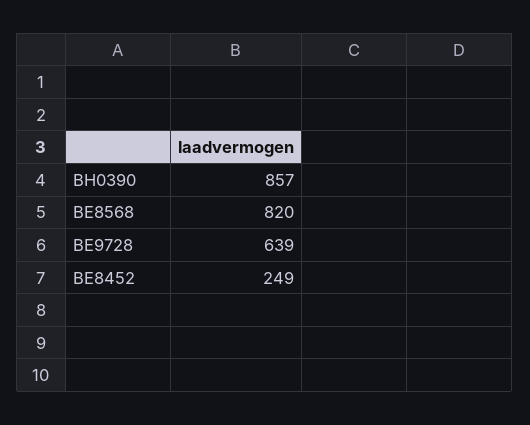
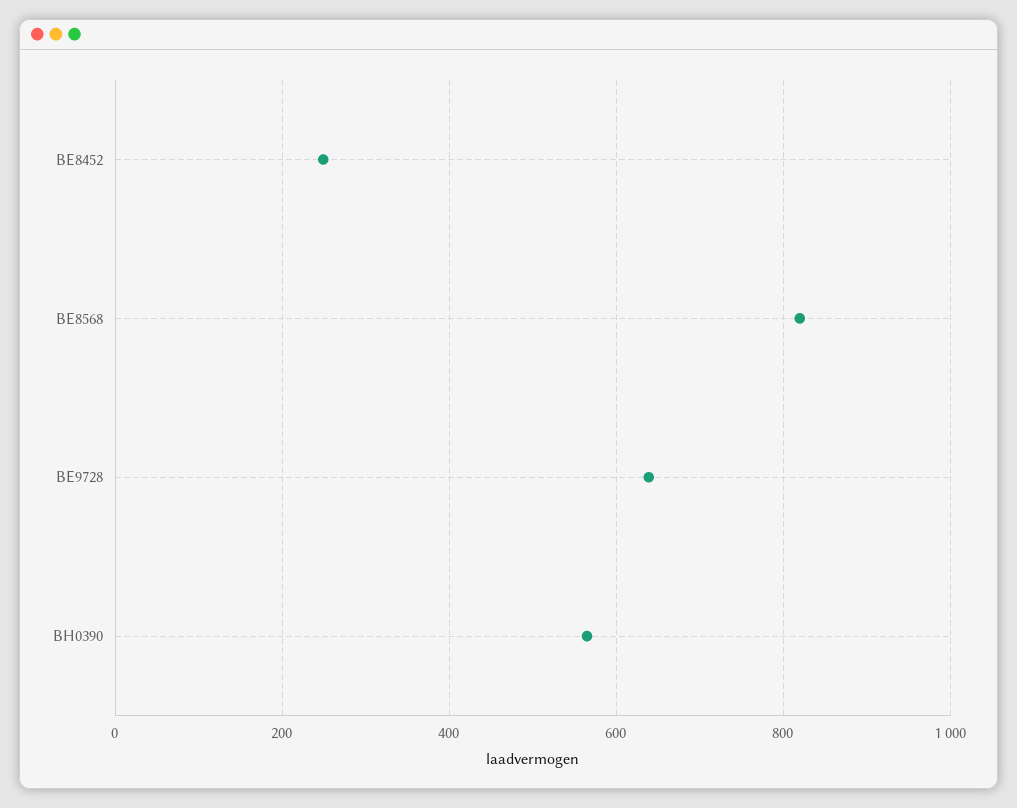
  {
-   "BH0390": 857,
+   "BH0390": 560,
    "BE8568": 820,
    "BE9728": 639,
    "BE8452": 249
  }

